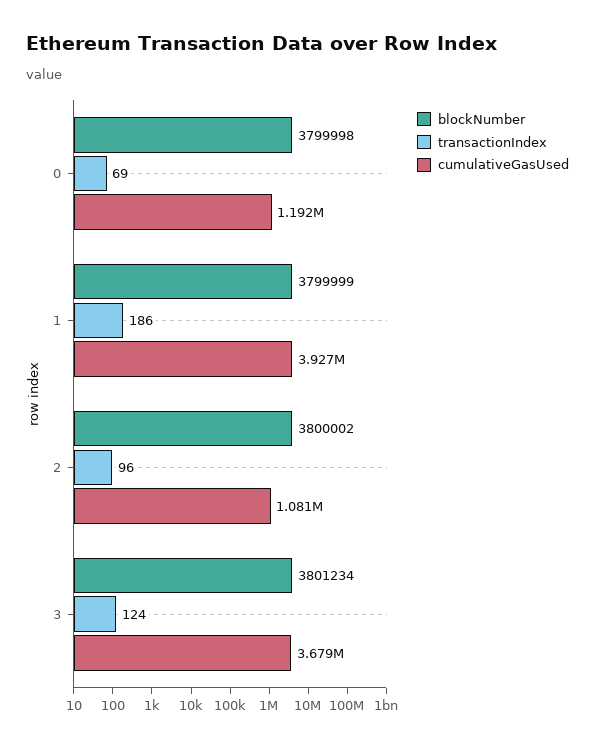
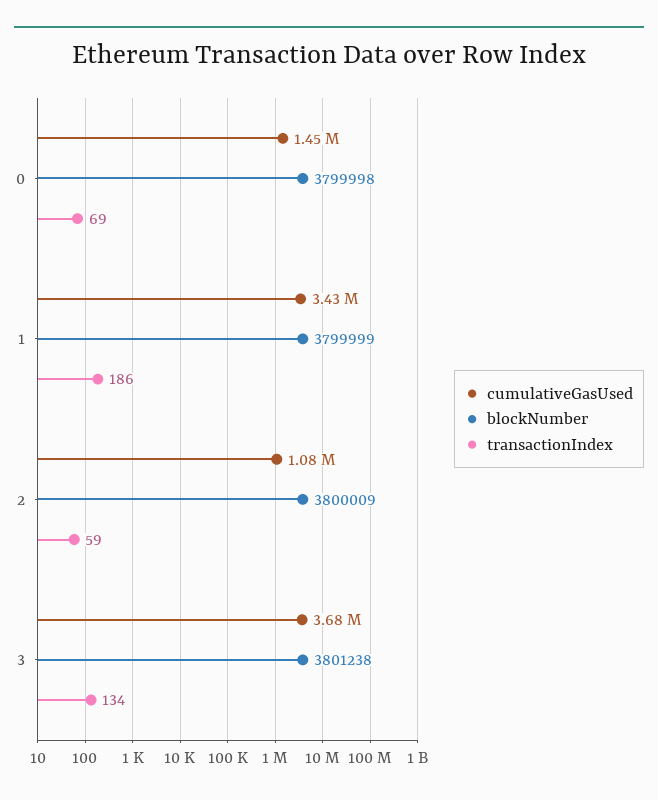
  {
    "blockNumber": {
      "0": 3799998,
      "1": 3799999,
-     "2": 3800002,
+     "2": 3800009,
-     "3": 3801234
+     "3": 3801238
    },
    "transactionIndex": {
      "0": 69,
      "1": 186,
-     "2": 96,
+     "2": 59,
-     "3": 124
+     "3": 134
    },
    "cumulativeGasUsed": {
-     "0": 1192000,
+     "0": 1450000,
-     "1": 3927000,
+     "1": 3430000,
      "2": 1081000,
      "3": 3679000
    }
  }

